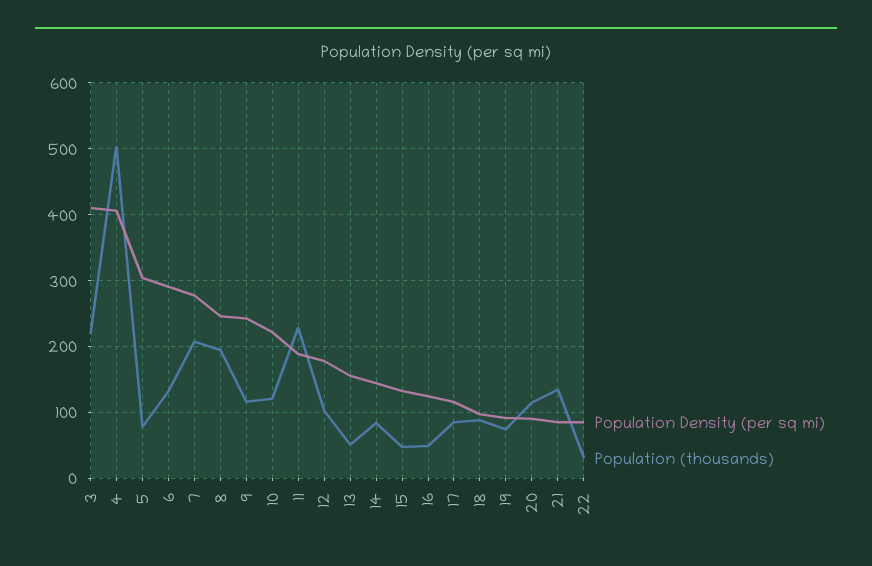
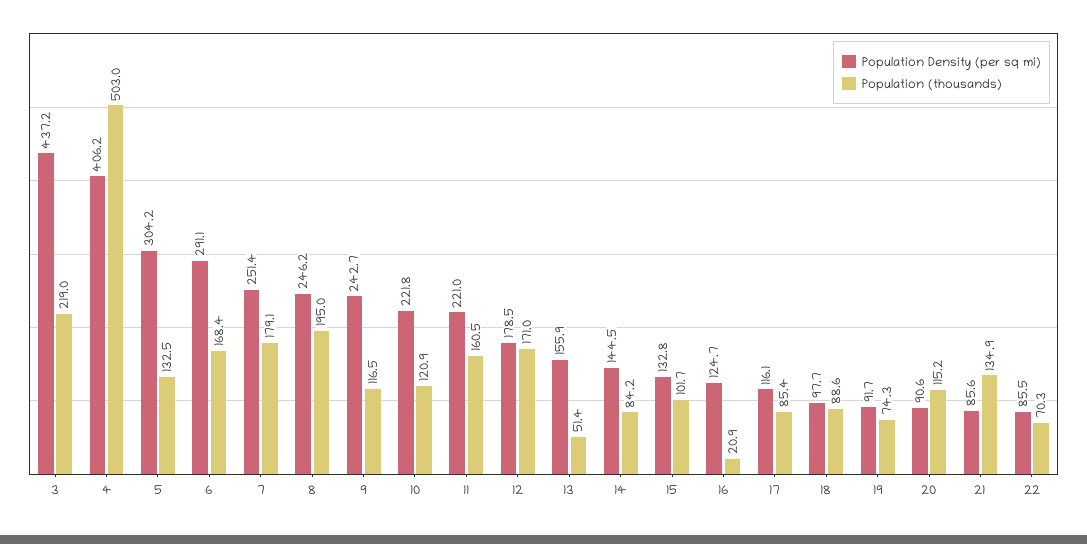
  {
    "Population Density (per sq mi)": {
-     "3": 410,
+     "3": 437.2,
      "4": 406.2,
      "5": 304.2,
      "6": 291.1,
-     "7": 280,
+     "7": 251.4,
      "8": 246.2,
      "9": 242.7,
      "10": 221.8,
-     "11": 190,
+     "11": 221,
      "12": 178.5,
      "13": 155.9,
      "14": 144.5,
      "15": 132.8,
      "16": 124.7,
      "17": 116.1,
      "18": 97.7,
      "19": 91.7,
      "20": 90.6,
      "21": 85.6,
      "22": 85.5
    },
    "Population (thousands)": {
      "3": 219,
      "4": 503,
-     "5": 80,
+     "5": 132.5,
-     "6": 130,
+     "6": 168.4,
-     "7": 210,
+     "7": 179.1,
      "8": 195,
      "9": 116.5,
      "10": 120.9,
-     "11": 230,
+     "11": 160.5,
-     "12": 100,
+     "12": 171,
      "13": 51.4,
      "14": 84.2,
-     "15": 50,
+     "15": 101.7,
-     "16": 50,
+     "16": 20.9,
      "17": 85.4,
      "18": 88.6,
      "19": 74.3,
      "20": 115.2,
      "21": 134.9,
-     "22": 30
+     "22": 70.3
    }
  }

